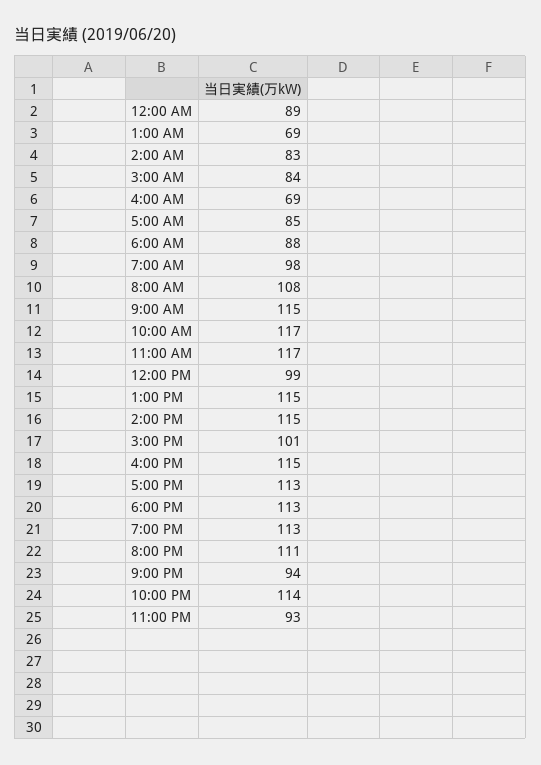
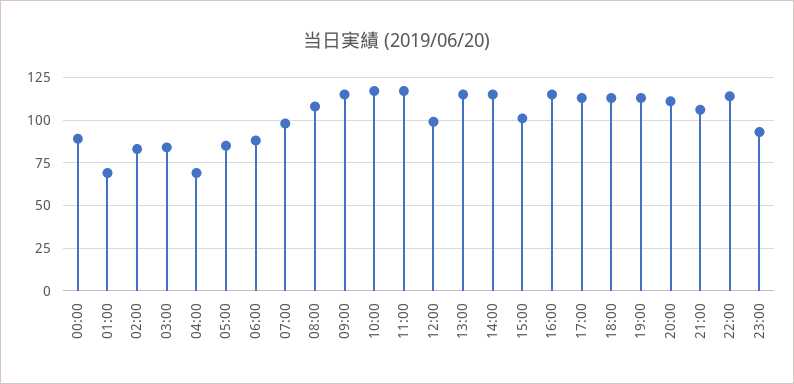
  {
    "12:00 AM": 89,
    "1:00 AM": 69,
    "2:00 AM": 83,
    "3:00 AM": 84,
    "4:00 AM": 69,
    "5:00 AM": 85,
    "6:00 AM": 88,
    "7:00 AM": 98,
    "8:00 AM": 108,
    "9:00 AM": 115,
    "10:00 AM": 117,
    "11:00 AM": 117,
    "12:00 PM": 99,
    "1:00 PM": 115,
    "2:00 PM": 115,
    "3:00 PM": 101,
    "4:00 PM": 115,
    "5:00 PM": 113,
    "6:00 PM": 113,
    "7:00 PM": 113,
    "8:00 PM": 111,
-   "9:00 PM": 94,
+   "9:00 PM": 105,
    "10:00 PM": 114,
    "11:00 PM": 93
  }

